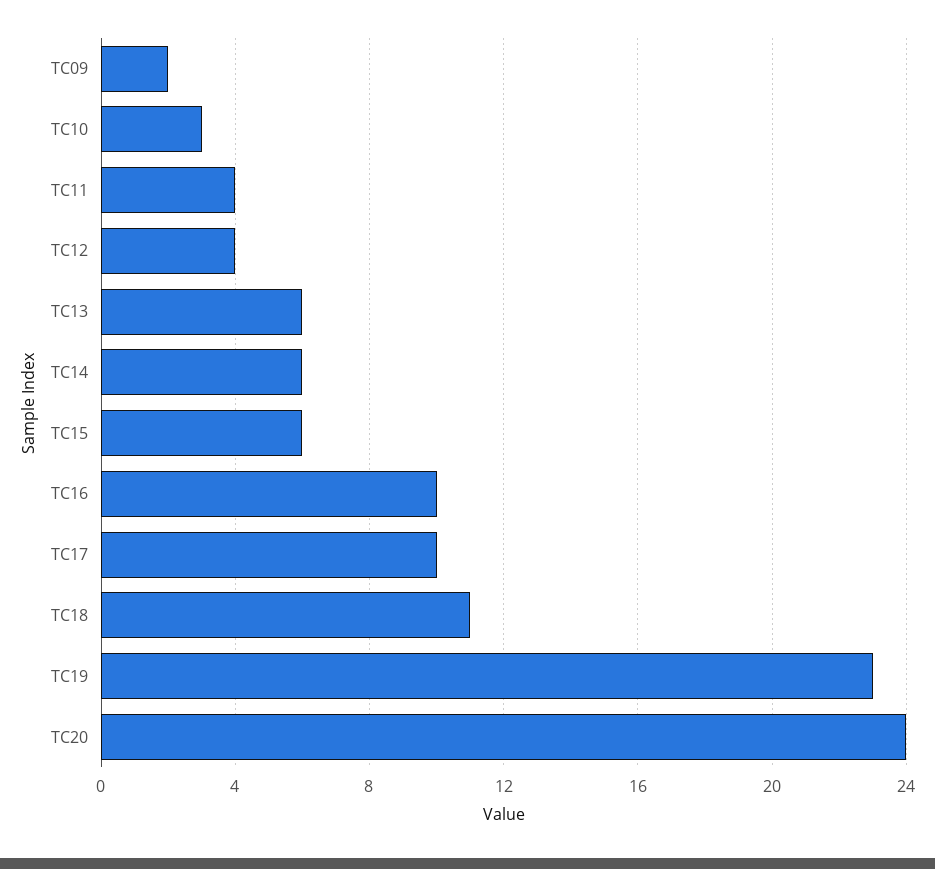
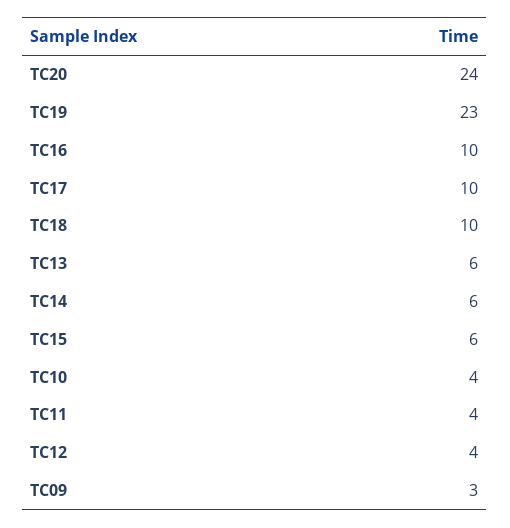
  {
-   "TC09": 2,
+   "TC09": 3,
-   "TC10": 3,
+   "TC10": 4,
    "TC11": 4,
    "TC12": 4,
    "TC13": 6,
    "TC14": 6,
    "TC15": 6,
    "TC16": 10,
    "TC17": 10,
-   "TC18": 11,
+   "TC18": 10,
    "TC19": 23,
    "TC20": 24
  }

